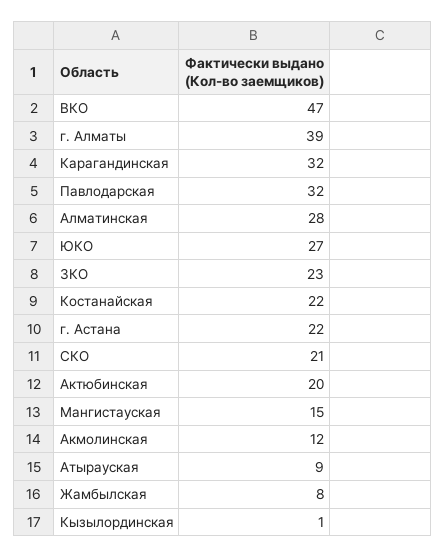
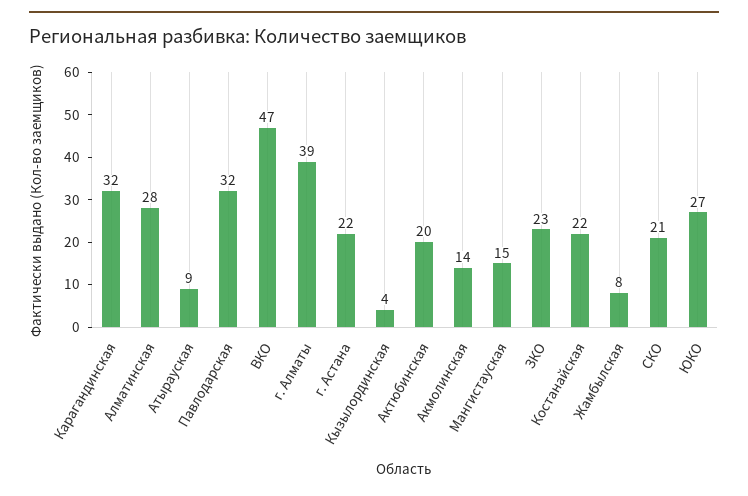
  {
    "ВКО": 47,
    "г. Алматы": 39,
    "Карагандинская": 32,
    "Павлодарская": 32,
    "Алматинская": 28,
    "ЮКО": 27,
    "ЗКО": 23,
    "Костанайская": 22,
    "г. Астана": 22,
    "СКО": 21,
    "Актюбинская": 20,
    "Мангистауская": 15,
-   "Акмолинская": 12,
+   "Акмолинская": 14,
    "Атырауская": 9,
    "Жамбылская": 8,
-   "Кызылординская": 1
+   "Кызылординская": 4
  }

